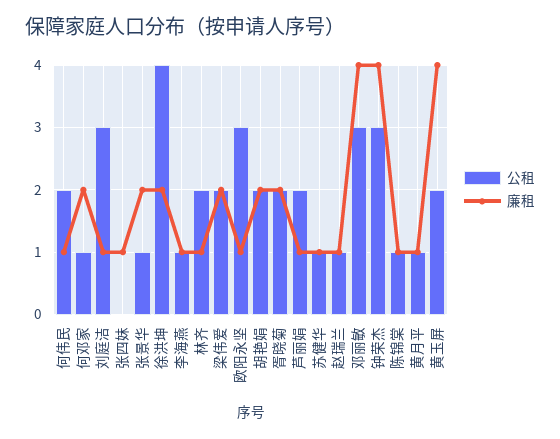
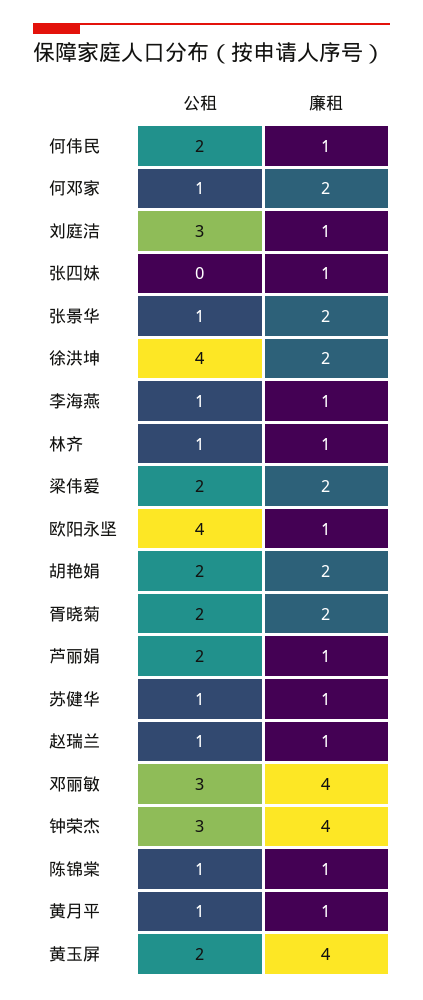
  {
    "公租": {
      "何伟民": 2,
      "何邓家": 1,
      "刘庭洁": 3,
      "张四妹": 0,
      "张景华": 1,
      "徐洪坤": 4,
      "李海燕": 1,
-     "林齐": 2,
+     "林齐": 1,
      "梁伟爱": 2,
-     "欧阳永坚": 3,
+     "欧阳永坚": 4,
      "胡艳娟": 2,
      "胥晓菊": 2,
      "芦丽娟": 2,
      "苏健华": 1,
      "赵瑞兰": 1,
      "邓丽敏": 3,
      "钟荣杰": 3,
      "陈锦棠": 1,
      "黄月平": 1,
      "黄玉屏": 2
    },
    "廉租": {
      "何伟民": 1,
      "何邓家": 2,
      "刘庭洁": 1,
      "张四妹": 1,
      "张景华": 2,
      "徐洪坤": 2,
      "李海燕": 1,
      "林齐": 1,
      "梁伟爱": 2,
      "欧阳永坚": 1,
      "胡艳娟": 2,
      "胥晓菊": 2,
      "芦丽娟": 1,
      "苏健华": 1,
      "赵瑞兰": 1,
      "邓丽敏": 4,
      "钟荣杰": 4,
      "陈锦棠": 1,
      "黄月平": 1,
      "黄玉屏": 4
    }
  }

